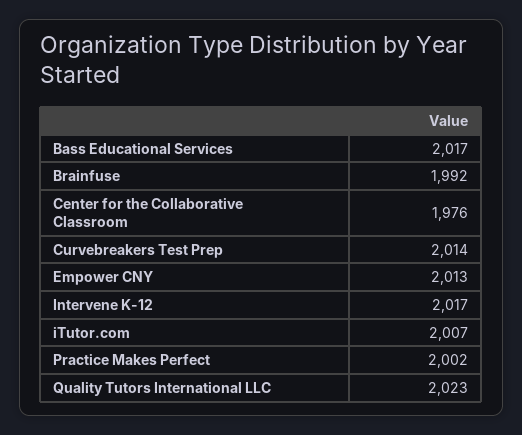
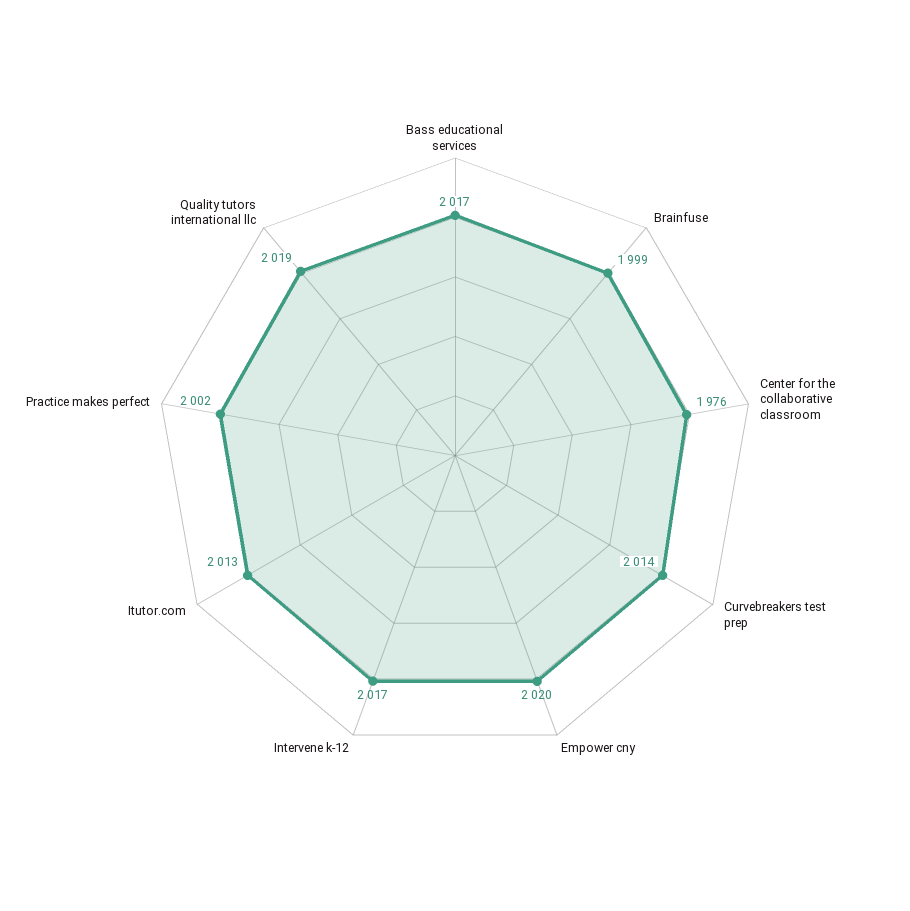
  {
    "Bass Educational Services": 2017,
-   "Brainfuse": 1992,
+   "Brainfuse": 1999,
    "Center for the Collaborative Classroom": 1976,
    "Curvebreakers Test Prep": 2014,
-   "Empower CNY": 2013,
+   "Empower CNY": 2020,
    "Intervene K-12": 2017,
-   "iTutor.com": 2007,
+   "iTutor.com": 2013,
    "Practice Makes Perfect": 2002,
-   "Quality Tutors International LLC": 2023
+   "Quality Tutors International LLC": 2019
  }

